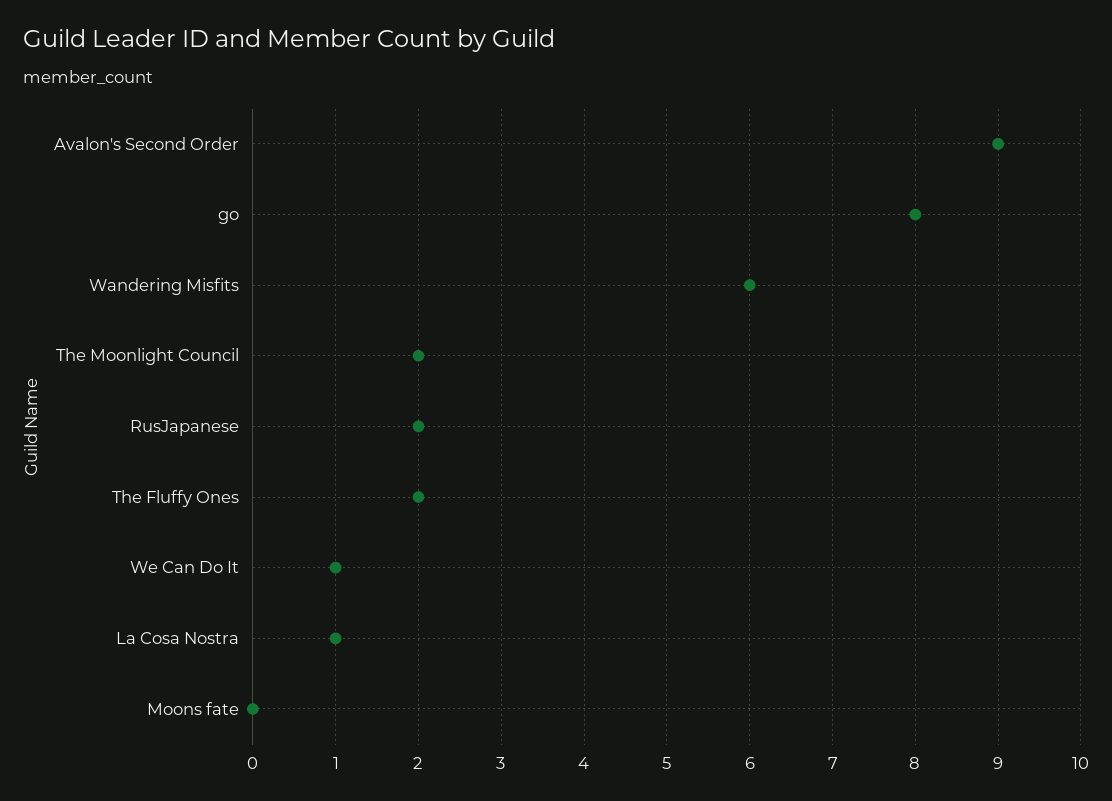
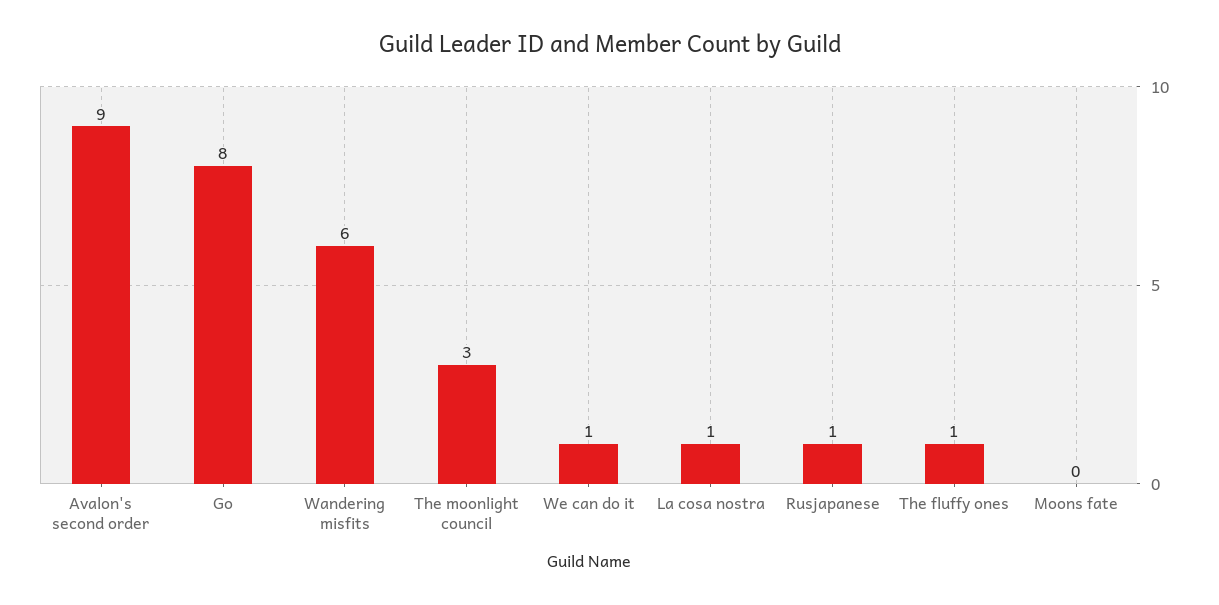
  {
    "Avalon's Second Order": 9,
    "go": 8,
    "Wandering Misfits": 6,
-   "The Moonlight Council": 2,
+   "The Moonlight Council": 3,
-   "RusJapanese": 2,
+   "RusJapanese": 1,
-   "The Fluffy Ones": 2,
+   "The Fluffy Ones": 1,
    "We Can Do It": 1,
    "La Cosa Nostra": 1,
    "Moons fate": 0
  }

